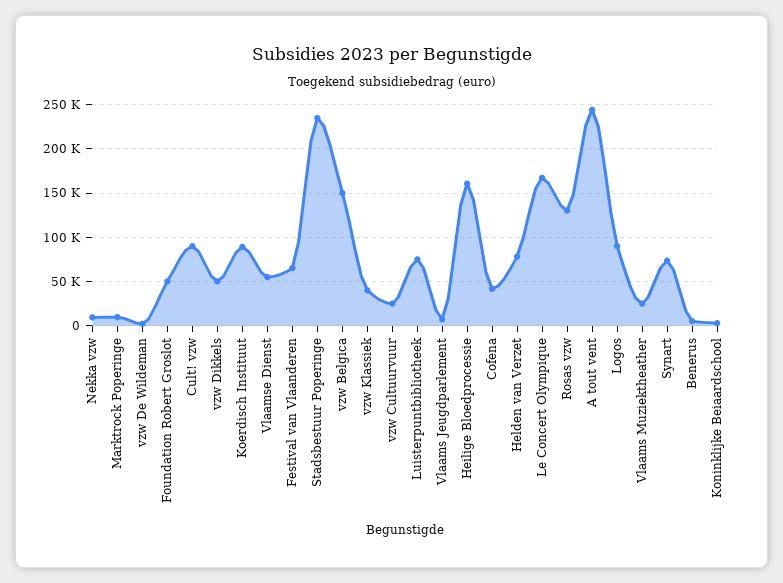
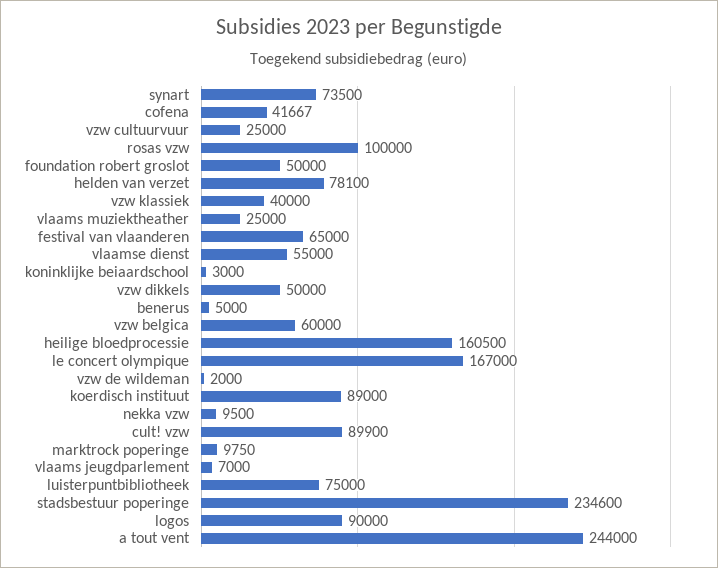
  {
    "Nekka vzw": 9500,
    "Marktrock Poperinge": 9750,
    "vzw De Wildeman": 2000,
    "Foundation Robert Groslot": 50000,
    "Cult! vzw": 89900,
    "vzw Dikkels": 50000,
    "Koerdisch Instituut": 89000,
    "Vlaamse Dienst": 55000,
    "Festival van Vlaanderen": 65000,
    "Stadsbestuur Poperinge": 234600,
-   "vzw Belgica": 150000,
+   "vzw Belgica": 60000,
    "vzw Klassiek": 40000,
    "vzw Cultuurvuur": 25000,
    "Luisterpuntbibliotheek": 75000,
    "Vlaams Jeugdparlement": 7000,
    "Heilige Bloedprocessie": 160500,
    "Cofena": 41667,
    "Helden van Verzet": 78100,
    "Le Concert Olympique": 167000,
-   "Rosas vzw": 130000,
+   "Rosas vzw": 100000,
    "A tout vent": 244000,
    "Logos": 90000,
    "Vlaams Muziektheather": 25000,
    "Synart": 73500,
    "Benerus": 5000,
    "Koninklijke Beiaardschool": 3000
  }

